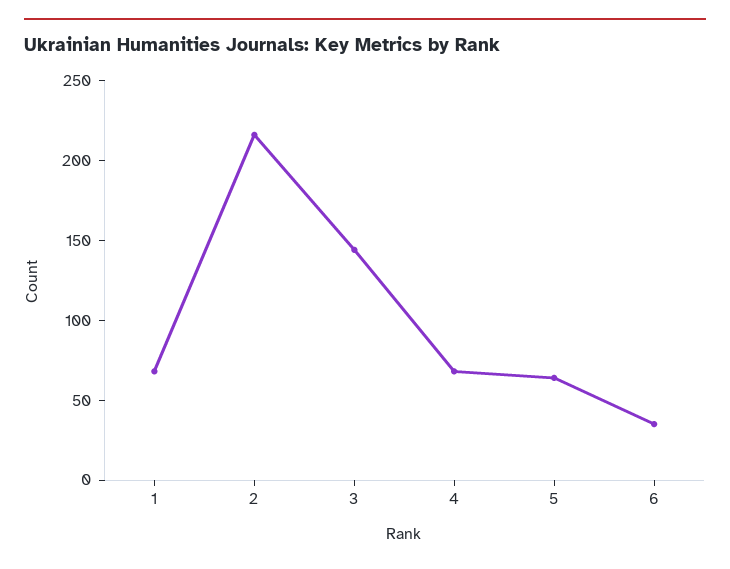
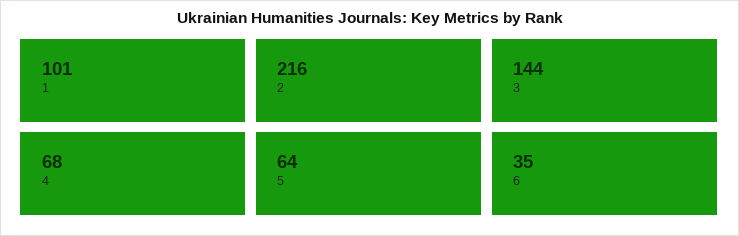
  {
-   "1": 70,
+   "1": 101,
    "2": 216,
    "3": 144,
    "4": 68,
    "5": 64,
    "6": 35
  }

